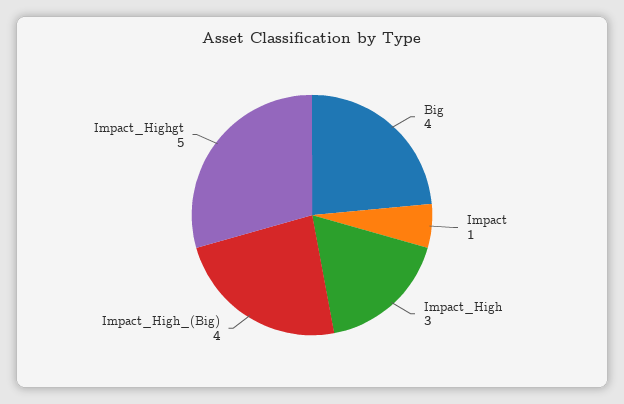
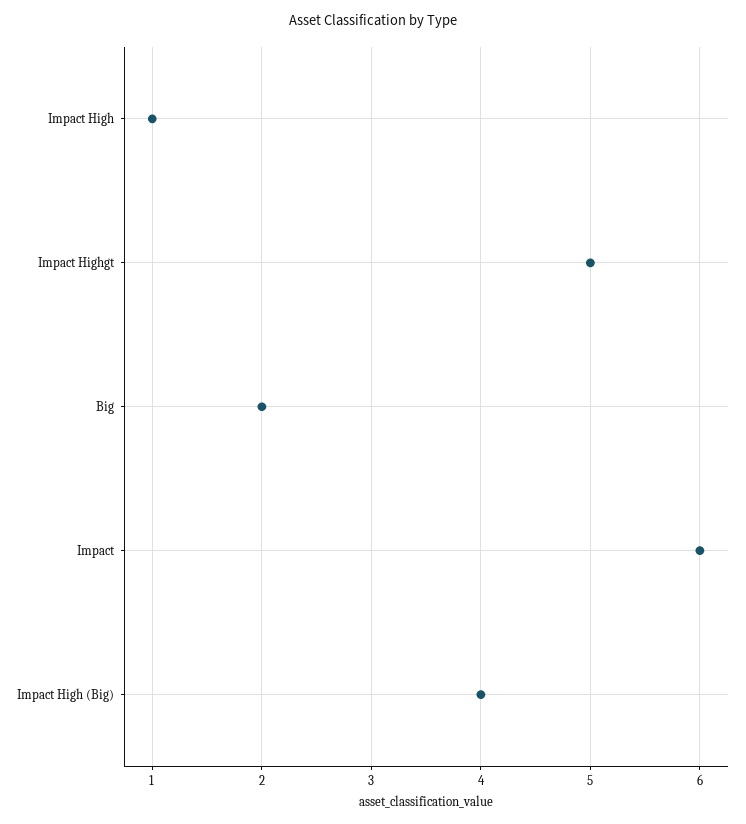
  {
-   "Big": 4,
+   "Big": 2,
-   "Impact": 1,
+   "Impact": 6,
-   "Impact_High": 3,
+   "Impact_High": 1,
    "Impact_High_(Big)": 4,
    "Impact_Highgt": 5
  }

